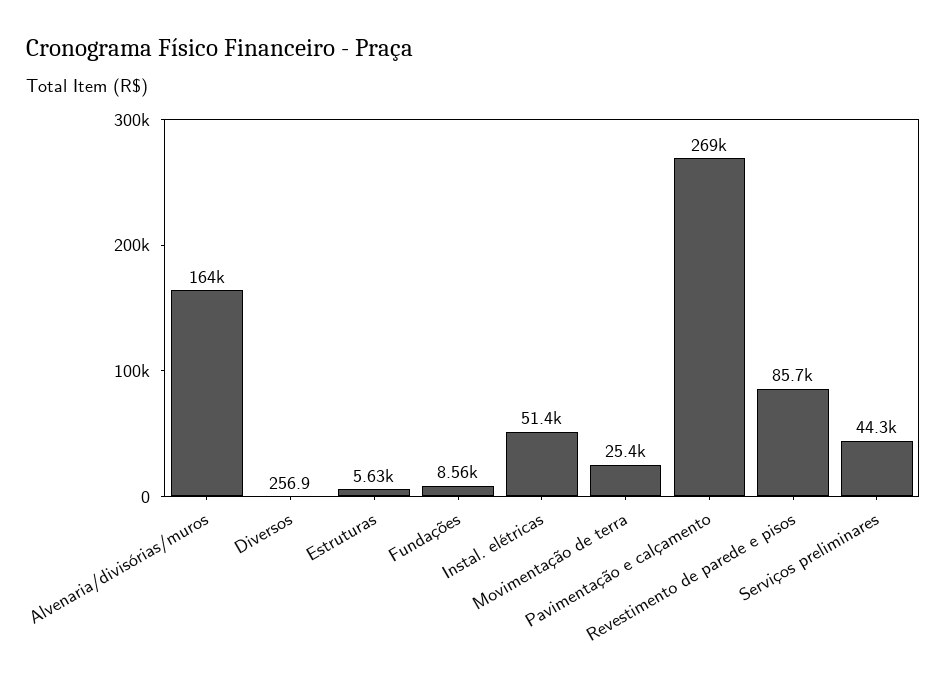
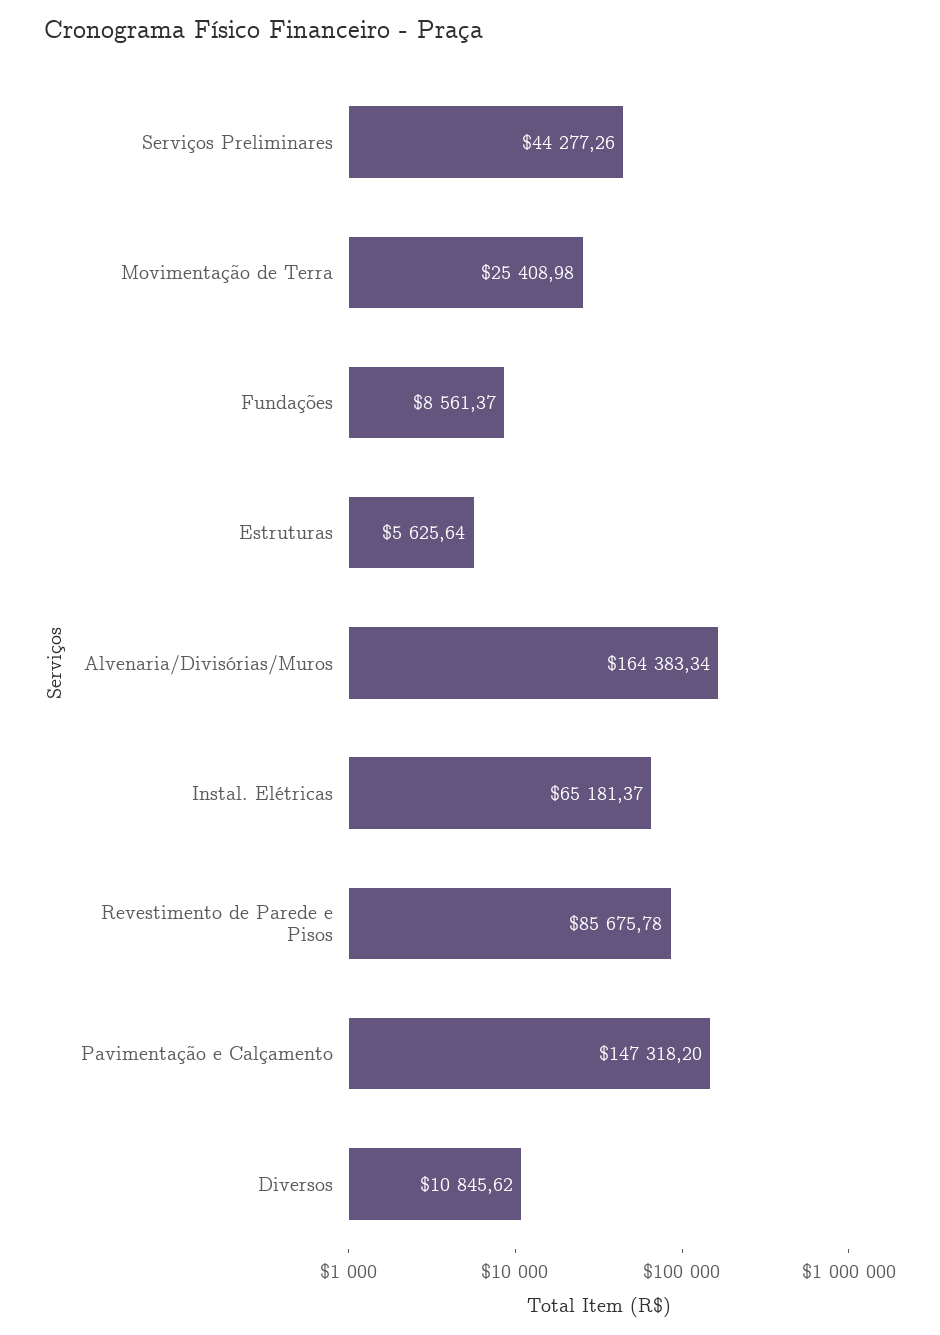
  {
    "Alvenaria/divisórias/muros": 164383.34,
-   "Diversos": 256.9,
+   "Diversos": 10845.62,
    "Estruturas": 5625.64,
    "Fundações": 8561.37,
-   "Instal. elétricas": 51400,
+   "Instal. elétricas": 65181.37,
    "Movimentação de terra": 25408.98,
-   "Pavimentação e calçamento": 269000,
+   "Pavimentação e calçamento": 147318.2,
    "Revestimento de parede e pisos": 85675.78,
    "Serviços preliminares": 44277.26
  }

